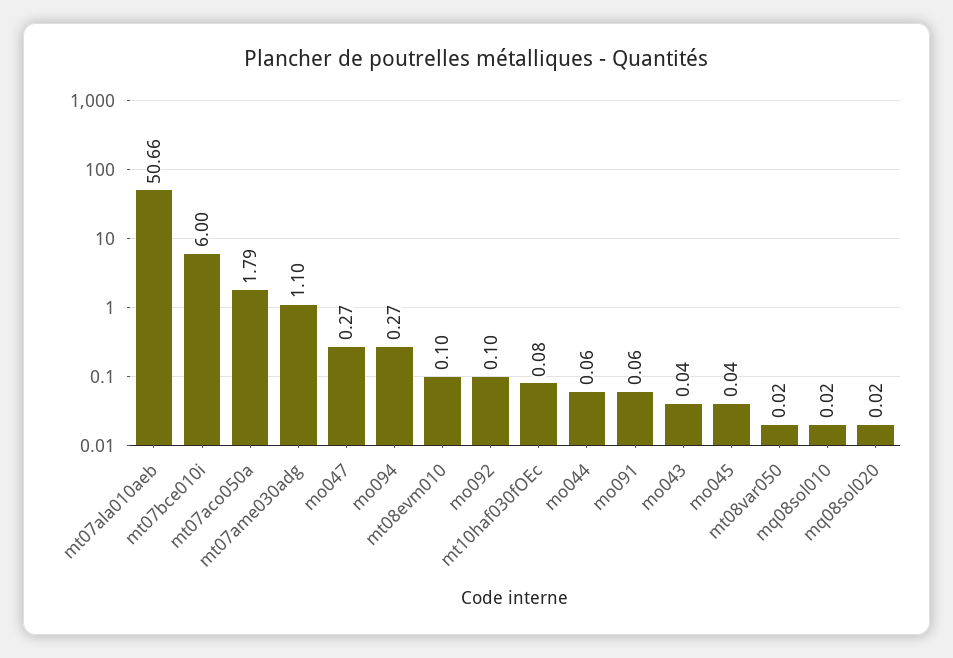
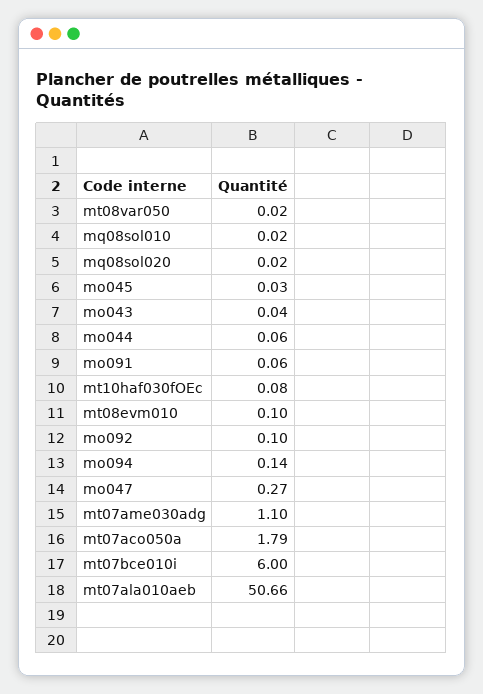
  {
    "mt07ala010aeb": 50.66,
    "mt07bce010i": 6,
    "mt07aco050a": 1.79,
    "mt07ame030adg": 1.1,
    "mo047": 0.27,
-   "mo094": 0.27,
+   "mo094": 0.14,
    "mt08evm010": 0.1,
    "mo092": 0.1,
    "mt10haf030fOEc": 0.08,
    "mo044": 0.06,
    "mo091": 0.06,
    "mo043": 0.04,
-   "mo045": 0.04,
+   "mo045": 0.03,
    "mt08var050": 0.02,
    "mq08sol010": 0.02,
    "mq08sol020": 0.02
  }

